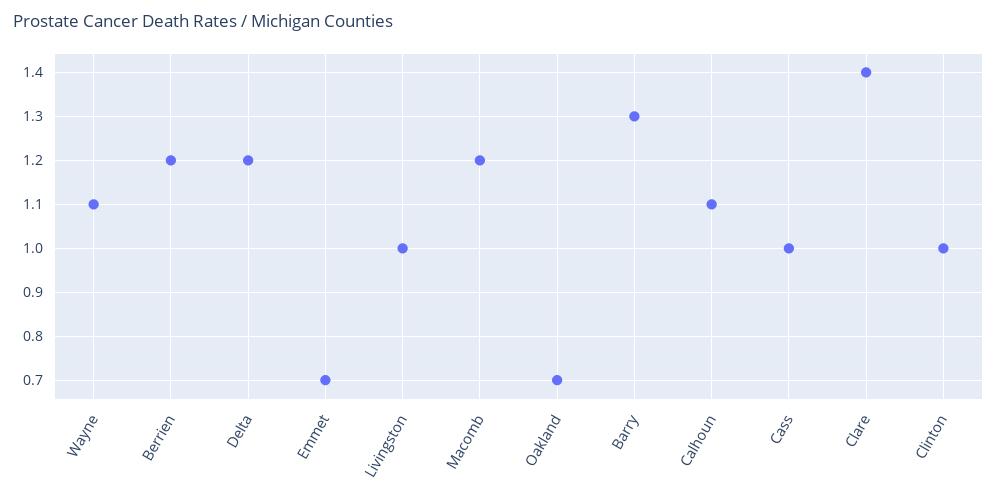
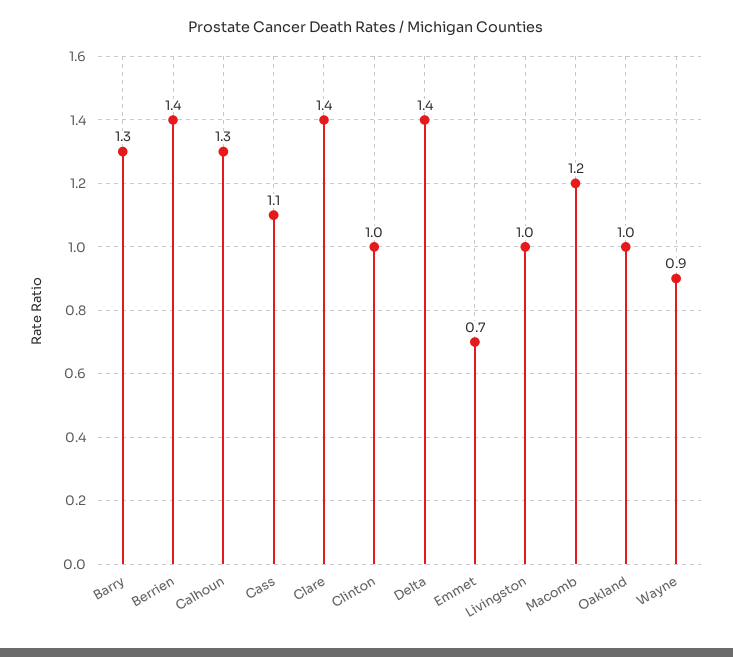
  {
-   "Wayne": 1.1,
+   "Wayne": 0.9,
-   "Berrien": 1.2,
+   "Berrien": 1.4,
-   "Delta": 1.2,
+   "Delta": 1.4,
    "Emmet": 0.7,
    "Livingston": 1,
    "Macomb": 1.2,
-   "Oakland": 0.7,
+   "Oakland": 1,
    "Barry": 1.3,
-   "Calhoun": 1.1,
+   "Calhoun": 1.3,
-   "Cass": 1,
+   "Cass": 1.1,
    "Clare": 1.4,
    "Clinton": 1
  }

